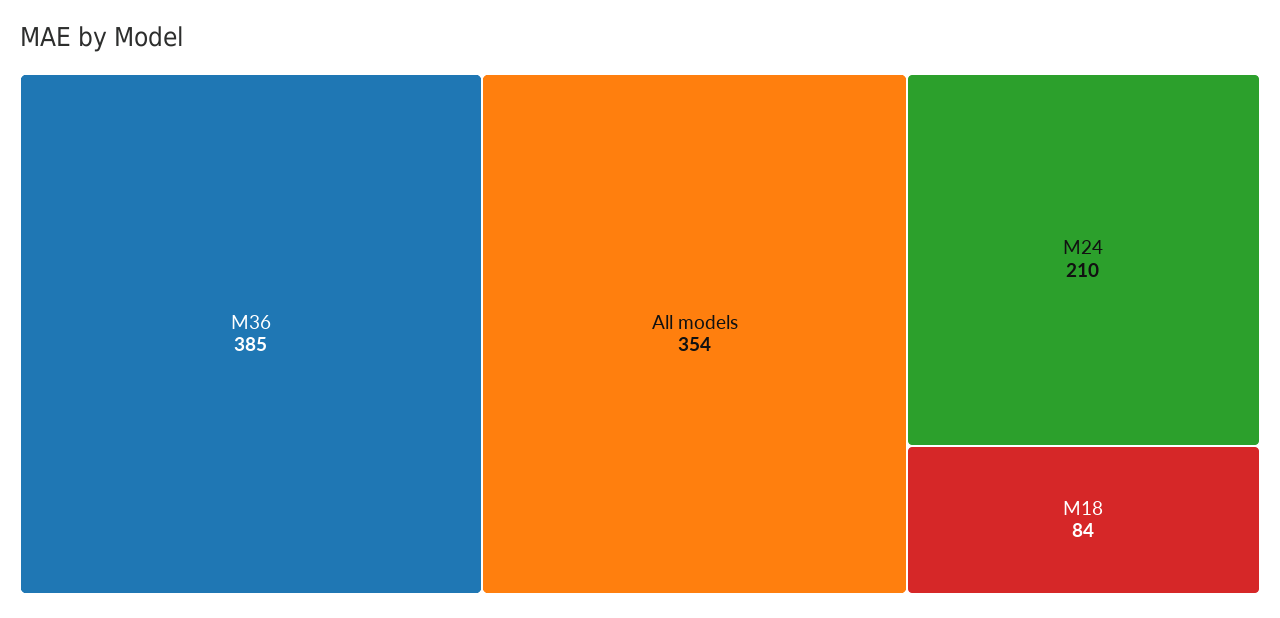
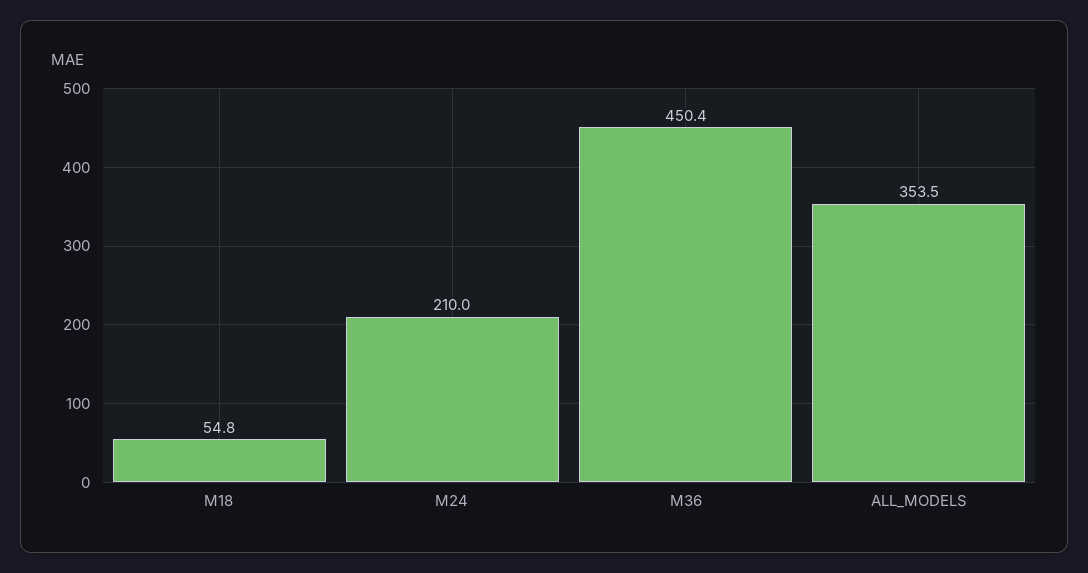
  {
-   "M36": 385,
+   "M36": 450.4,
    "All models": 353.5,
    "M24": 210,
-   "M18": 84
+   "M18": 54.8
  }

